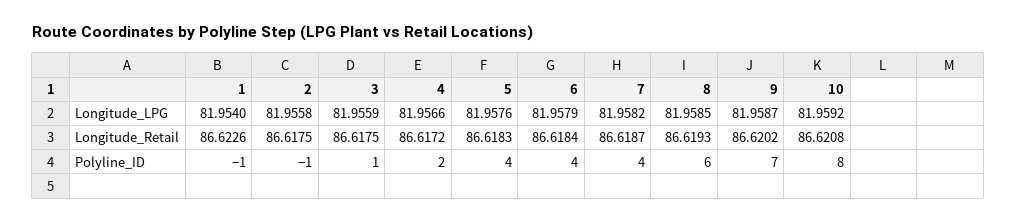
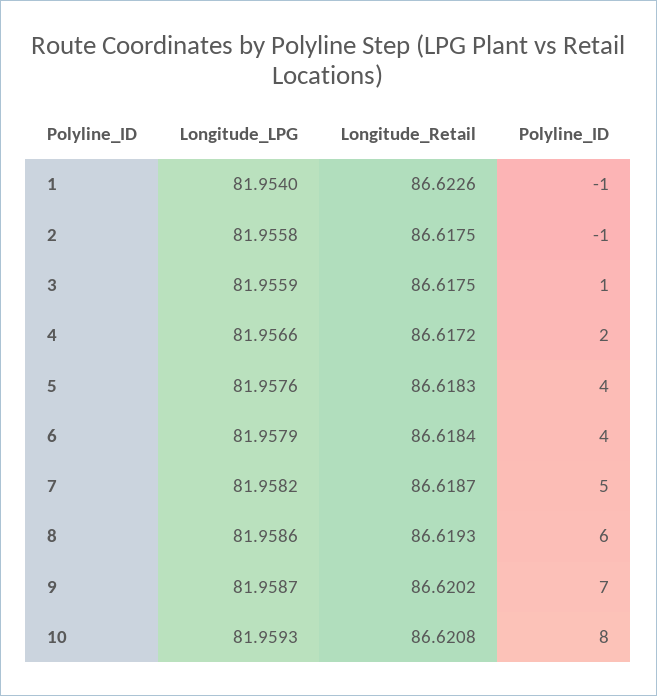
  {
    "1": {
      "Longitude_LPG": 81.954,
      "Longitude_Retail": 86.6226,
      "Polyline_ID": -1
    },
    "2": {
      "Longitude_LPG": 81.9558,
      "Longitude_Retail": 86.6175,
      "Polyline_ID": -1
    },
    "3": {
      "Longitude_LPG": 81.9559,
      "Longitude_Retail": 86.6175,
      "Polyline_ID": 1
    },
    "4": {
      "Longitude_LPG": 81.9566,
      "Longitude_Retail": 86.6172,
      "Polyline_ID": 2
    },
    "5": {
      "Longitude_LPG": 81.9576,
      "Longitude_Retail": 86.6183,
      "Polyline_ID": 4
    },
    "6": {
      "Longitude_LPG": 81.9579,
      "Longitude_Retail": 86.6184,
      "Polyline_ID": 4
    },
    "7": {
      "Longitude_LPG": 81.9582,
      "Longitude_Retail": 86.6187,
-     "Polyline_ID": 4
+     "Polyline_ID": 5
    },
    "8": {
-     "Longitude_LPG": 81.9585,
+     "Longitude_LPG": 81.9586,
      "Longitude_Retail": 86.6193,
      "Polyline_ID": 6
    },
    "9": {
      "Longitude_LPG": 81.9587,
      "Longitude_Retail": 86.6202,
      "Polyline_ID": 7
    },
    "10": {
-     "Longitude_LPG": 81.9592,
+     "Longitude_LPG": 81.9593,
      "Longitude_Retail": 86.6208,
      "Polyline_ID": 8
    }
  }

